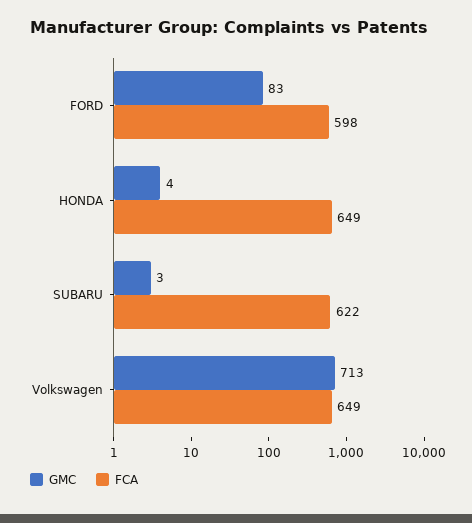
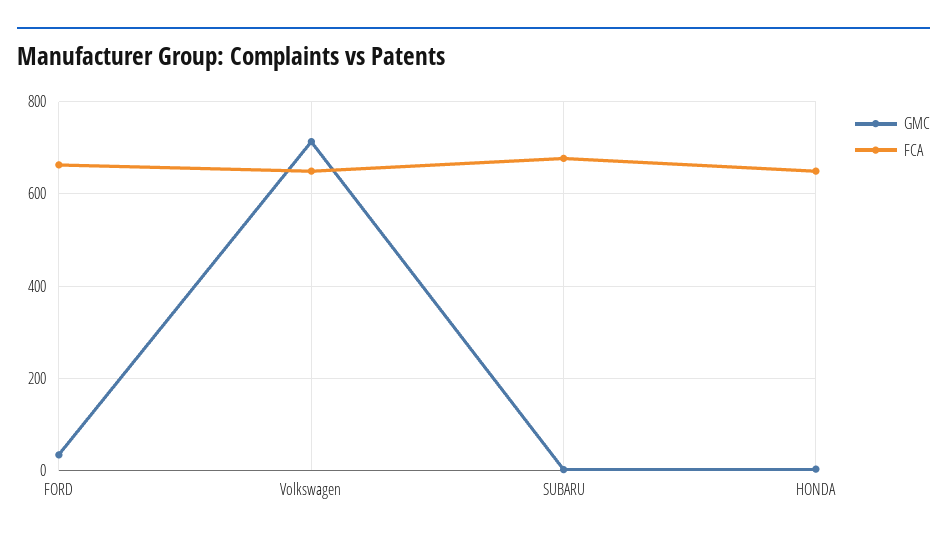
  {
    "GMC": {
-     "FORD": 83,
+     "FORD": 40,
      "HONDA": 4,
      "SUBARU": 3,
      "Volkswagen": 713
    },
    "FCA": {
-     "FORD": 598,
+     "FORD": 660,
      "HONDA": 649,
-     "SUBARU": 622,
+     "SUBARU": 680,
      "Volkswagen": 649
    }
  }

